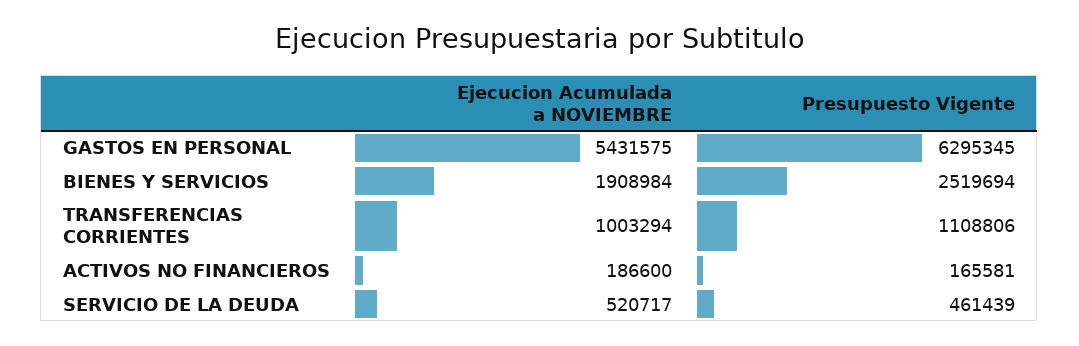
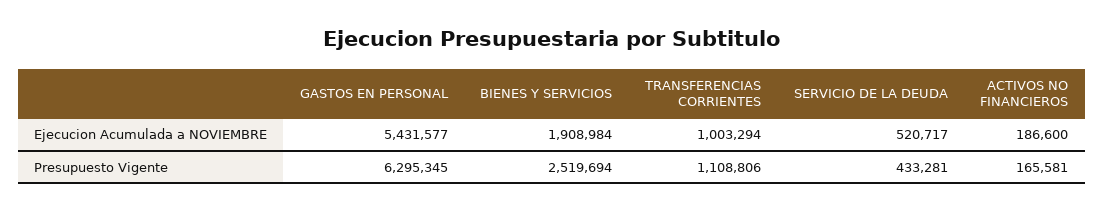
  {
    "Ejecucion Acumulada a NOVIEMBRE": {
-     "GASTOS EN PERSONAL": 5431575,
+     "GASTOS EN PERSONAL": 5431577,
      "BIENES Y SERVICIOS": 1908984,
      "TRANSFERENCIAS CORRIENTES": 1003294,
      "ACTIVOS NO FINANCIEROS": 186600,
      "SERVICIO DE LA DEUDA": 520717
    },
    "Presupuesto Vigente": {
      "GASTOS EN PERSONAL": 6295345,
      "BIENES Y SERVICIOS": 2519694,
      "TRANSFERENCIAS CORRIENTES": 1108806,
      "ACTIVOS NO FINANCIEROS": 165581,
-     "SERVICIO DE LA DEUDA": 461439
+     "SERVICIO DE LA DEUDA": 433281
    }
  }

